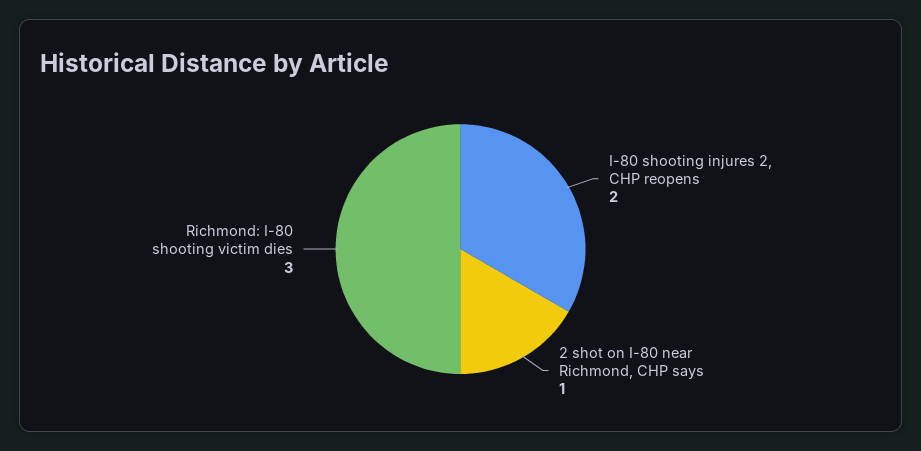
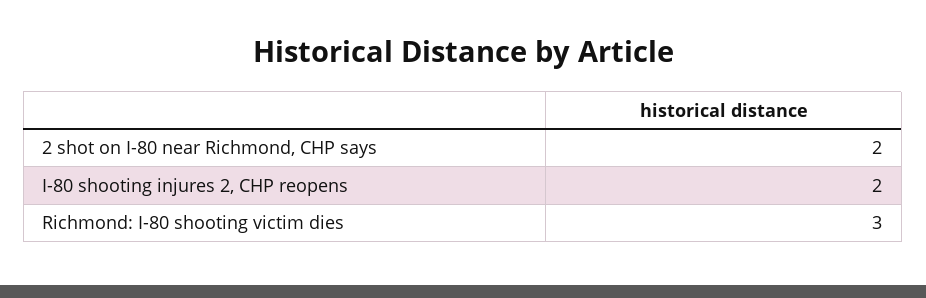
  {
    "I-80 shooting injures 2, CHP reopens": 2,
-   "2 shot on I-80 near Richmond, CHP says": 1,
+   "2 shot on I-80 near Richmond, CHP says": 2,
    "Richmond: I-80 shooting victim dies": 3
  }

